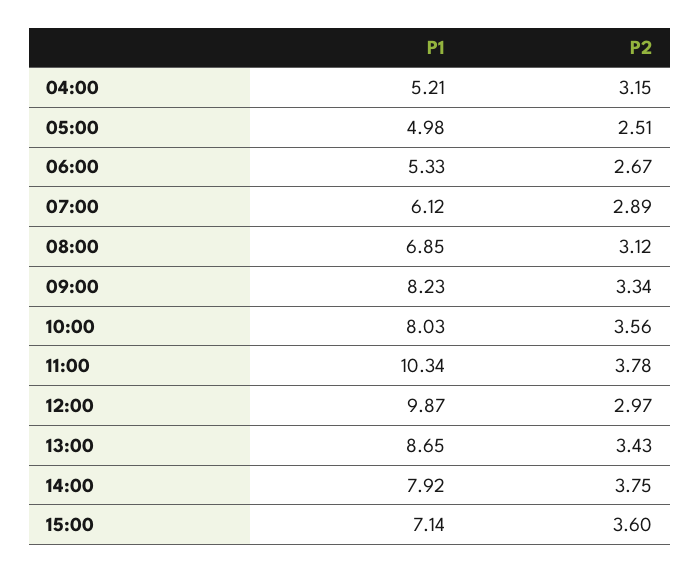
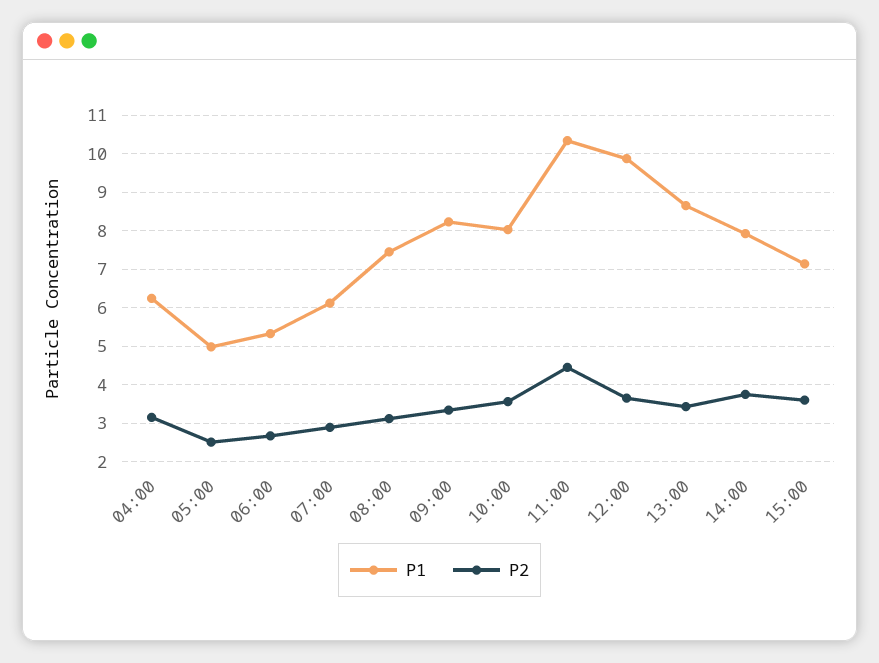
  {
    "P1": {
-     "04:00": 5.21,
+     "04:00": 6.2,
      "05:00": 4.98,
      "06:00": 5.33,
      "07:00": 6.12,
-     "08:00": 6.85,
+     "08:00": 7.4,
      "09:00": 8.23,
      "10:00": 8.03,
      "11:00": 10.34,
      "12:00": 9.87,
      "13:00": 8.65,
      "14:00": 7.92,
      "15:00": 7.14
    },
    "P2": {
      "04:00": 3.15,
      "05:00": 2.51,
      "06:00": 2.67,
      "07:00": 2.89,
      "08:00": 3.12,
      "09:00": 3.34,
      "10:00": 3.56,
-     "11:00": 3.78,
+     "11:00": 4.4,
-     "12:00": 2.97,
+     "12:00": 3.6,
      "13:00": 3.43,
      "14:00": 3.75,
      "15:00": 3.6
    }
  }

